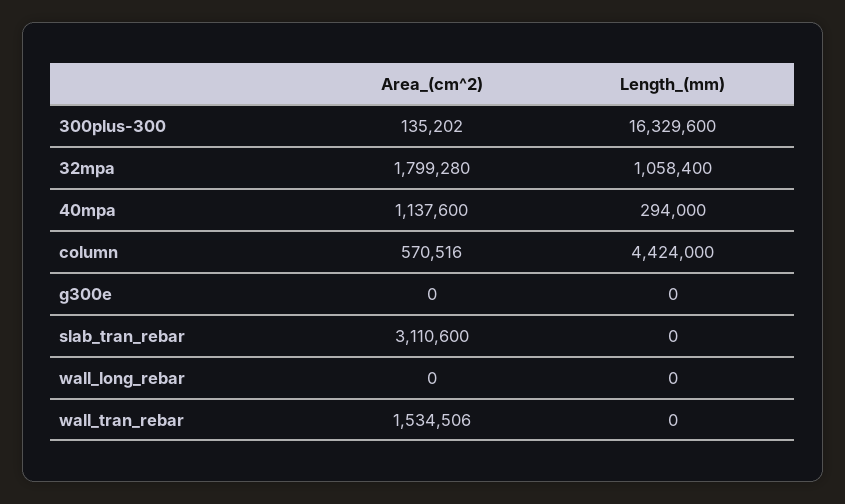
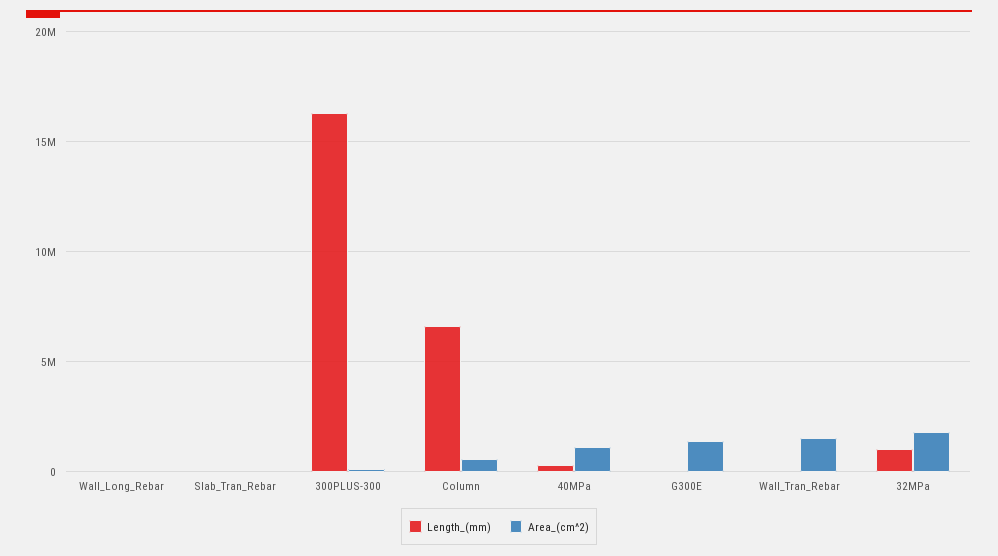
  {
    "Area_(cm^2)": {
      "300plus-300": 135202,
      "32mpa": 1799280,
      "40mpa": 1137600,
      "column": 570516,
-     "g300e": 0,
+     "g300e": 1500000,
-     "slab_tran_rebar": 3110600,
+     "slab_tran_rebar": 0,
      "wall_long_rebar": 0,
      "wall_tran_rebar": 1534506
    },
    "Length_(mm)": {
      "300plus-300": 16329600,
      "32mpa": 1058400,
      "40mpa": 294000,
-     "column": 4424000,
+     "column": 6500000,
      "g300e": 0,
      "slab_tran_rebar": 0,
      "wall_long_rebar": 0,
      "wall_tran_rebar": 0
    }
  }

